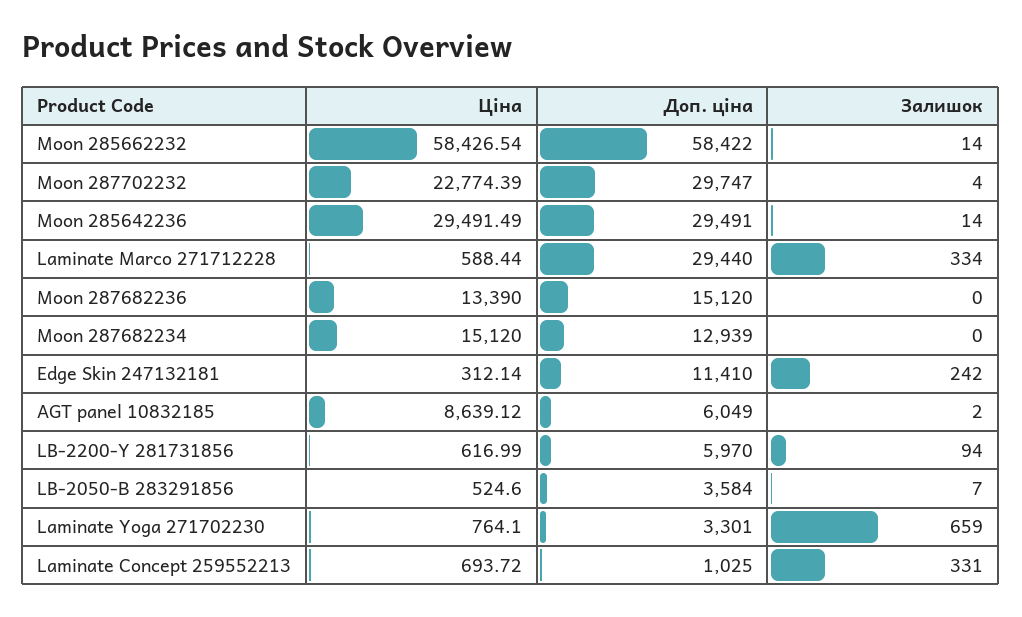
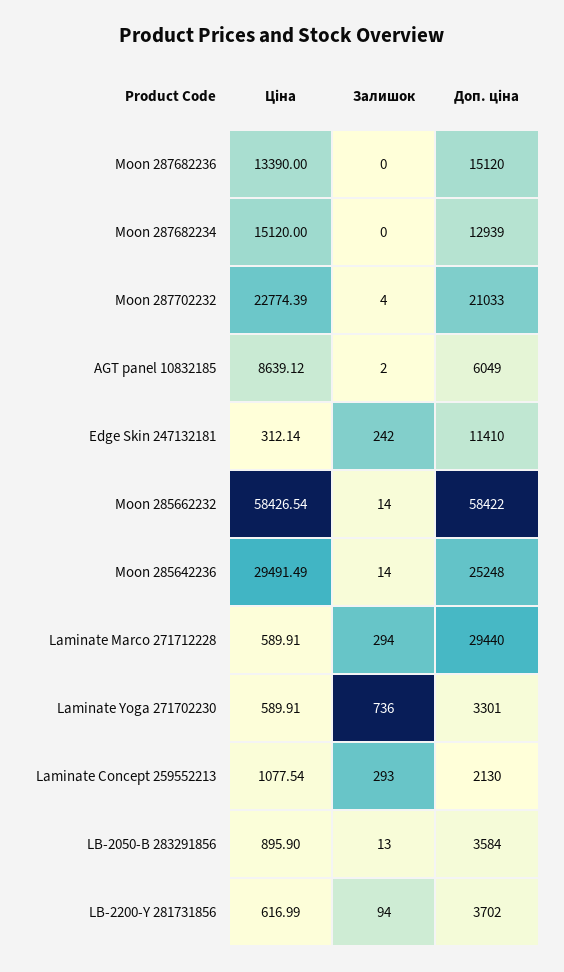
  {
    "Ціна": {
      "Moon 285662232": 58426.54,
      "Moon 287702232": 22774.39,
      "Moon 285642236": 29491.49,
-     "Laminate Marco 271712228": 588.44,
+     "Laminate Marco 271712228": 589.91,
      "Moon 287682236": 13390,
      "Moon 287682234": 15120,
      "Edge Skin 247132181": 312.14,
      "AGT panel 10832185": 8639.12,
      "LB-2200-Y 281731856": 616.99,
-     "LB-2050-В 283291856": 524.6,
+     "LB-2050-В 283291856": 895.9,
-     "Laminate Yoga 271702230": 764.1,
+     "Laminate Yoga 271702230": 589.91,
-     "Laminate Concept 259552213": 693.72
+     "Laminate Concept 259552213": 1077.54
    },
    "Доп. ціна": {
      "Moon 285662232": 58422,
-     "Moon 287702232": 29747,
+     "Moon 287702232": 21033,
-     "Moon 285642236": 29491,
+     "Moon 285642236": 25248,
      "Laminate Marco 271712228": 29440,
      "Moon 287682236": 15120,
      "Moon 287682234": 12939,
      "Edge Skin 247132181": 11410,
      "AGT panel 10832185": 6049,
-     "LB-2200-Y 281731856": 5970,
+     "LB-2200-Y 281731856": 3702,
      "LB-2050-В 283291856": 3584,
      "Laminate Yoga 271702230": 3301,
-     "Laminate Concept 259552213": 1025
+     "Laminate Concept 259552213": 2130
    },
    "Залишок": {
      "Moon 285662232": 14,
      "Moon 287702232": 4,
      "Moon 285642236": 14,
-     "Laminate Marco 271712228": 334,
+     "Laminate Marco 271712228": 294,
      "Moon 287682236": 0,
      "Moon 287682234": 0,
      "Edge Skin 247132181": 242,
      "AGT panel 10832185": 2,
      "LB-2200-Y 281731856": 94,
-     "LB-2050-В 283291856": 7,
+     "LB-2050-В 283291856": 13,
-     "Laminate Yoga 271702230": 659,
+     "Laminate Yoga 271702230": 736,
-     "Laminate Concept 259552213": 331
+     "Laminate Concept 259552213": 293
    }
  }

